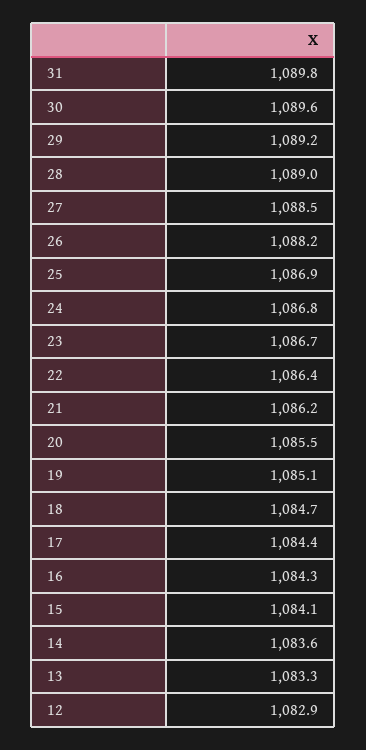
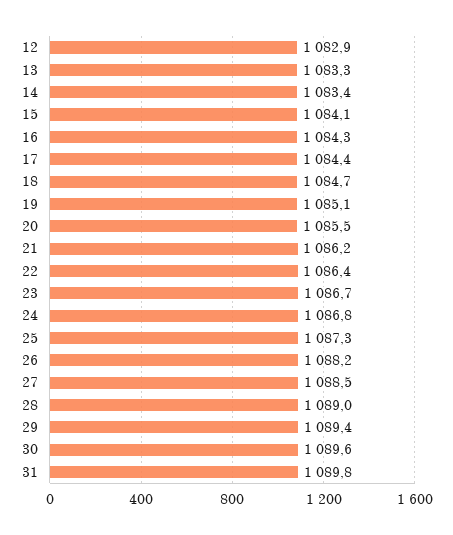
  {
    "31": 1089.8,
    "30": 1089.6,
-   "29": 1089.2,
+   "29": 1089.4,
    "28": 1089,
    "27": 1088.5,
    "26": 1088.2,
-   "25": 1086.9,
+   "25": 1087.3,
    "24": 1086.8,
    "23": 1086.7,
    "22": 1086.4,
    "21": 1086.2,
    "20": 1085.5,
    "19": 1085.1,
    "18": 1084.7,
    "17": 1084.4,
    "16": 1084.3,
    "15": 1084.1,
-   "14": 1083.6,
+   "14": 1083.4,
    "13": 1083.3,
    "12": 1082.9
  }

